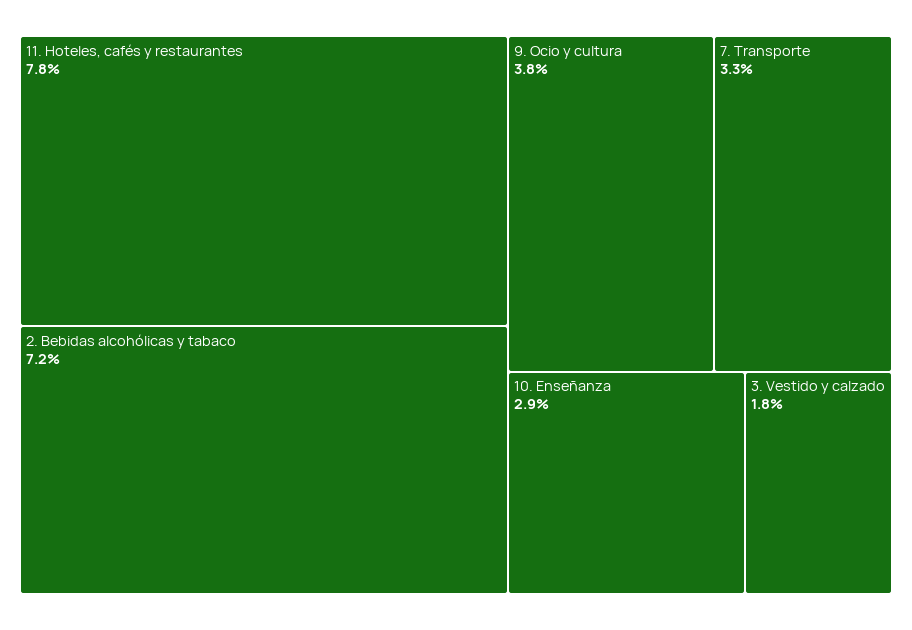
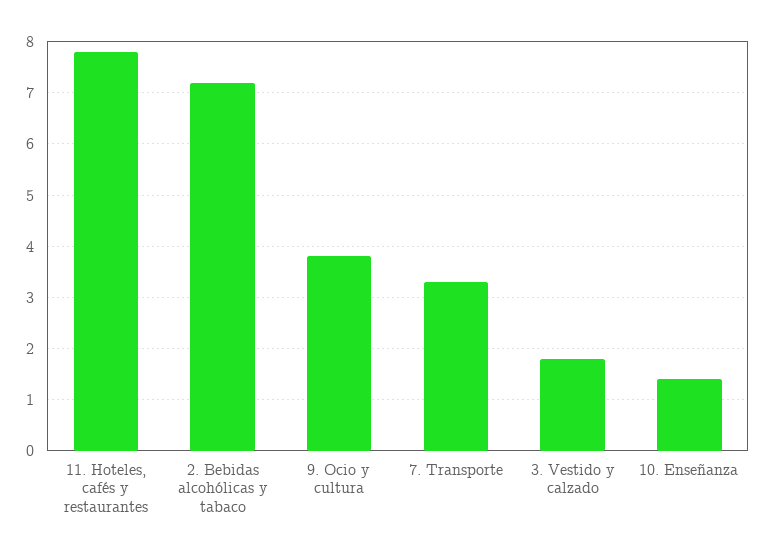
  {
    "11. Hoteles, cafés y restaurantes": 7.8,
    "2. Bebidas alcohólicas y tabaco": 7.2,
    "9. Ocio y cultura": 3.8,
    "7. Transporte": 3.3,
-   "10. Enseñanza": 2.9,
+   "10. Enseñanza": 1.5,
    "3. Vestido y calzado": 1.8
  }

